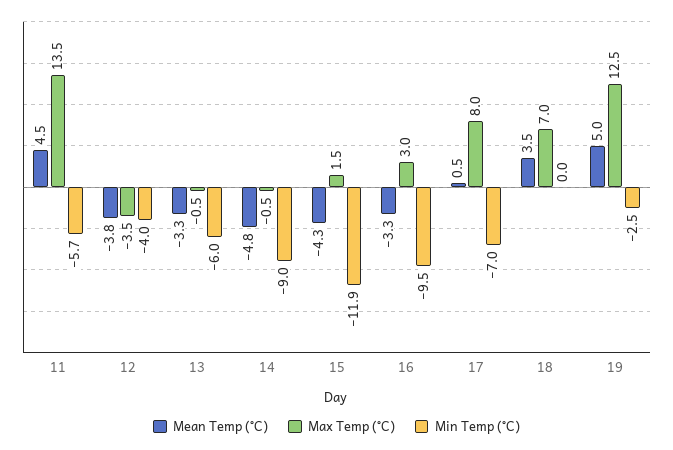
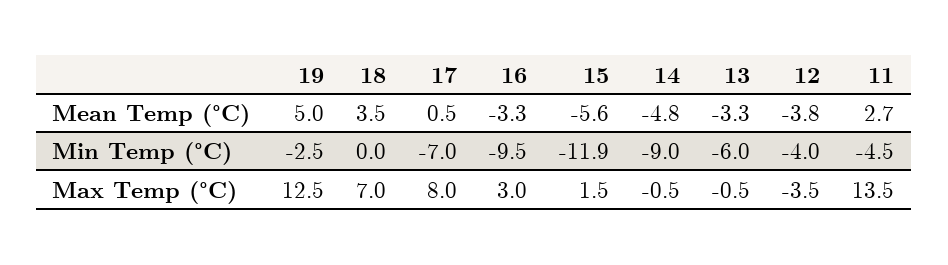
  {
    "Mean Temp (°C)": {
-     "11": 4.5,
+     "11": 2.7,
      "12": -3.8,
      "13": -3.3,
      "14": -4.8,
-     "15": -4.3,
+     "15": -5.6,
      "16": -3.3,
      "17": 0.5,
      "18": 3.5,
      "19": 5
    },
    "Max Temp (°C)": {
      "11": 13.5,
      "12": -3.5,
      "13": -0.5,
      "14": -0.5,
      "15": 1.5,
      "16": 3,
      "17": 8,
      "18": 7,
      "19": 12.5
    },
    "Min Temp (°C)": {
-     "11": -5.7,
+     "11": -4.5,
      "12": -4,
      "13": -6,
      "14": -9,
      "15": -11.9,
      "16": -9.5,
      "17": -7,
      "18": 0,
      "19": -2.5
    }
  }

